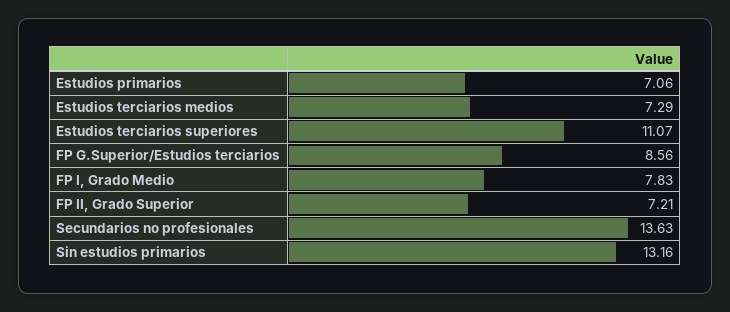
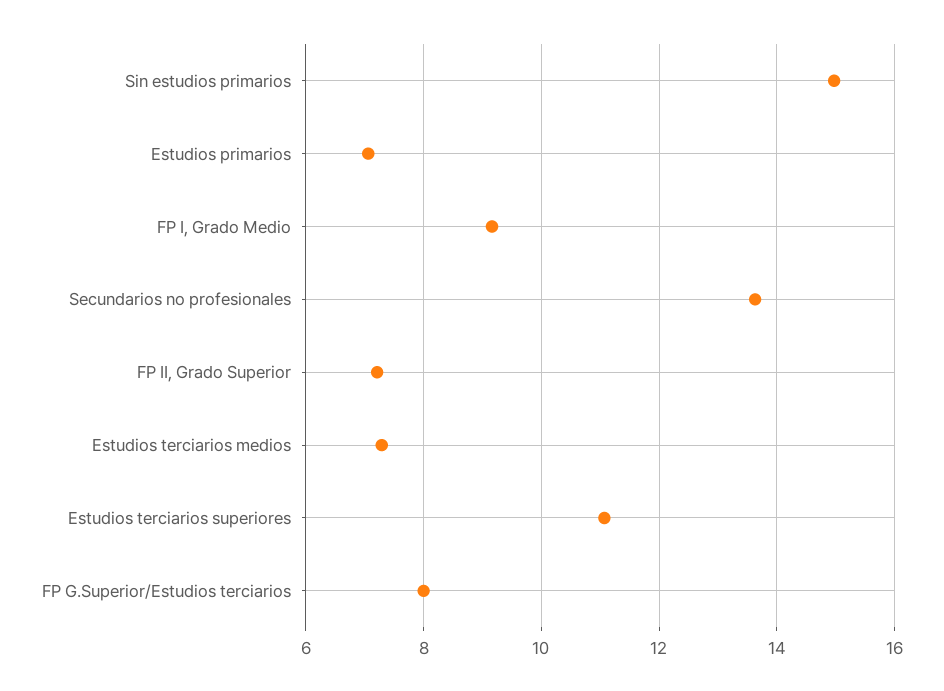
  {
    "Estudios primarios": 7.06,
    "Estudios terciarios medios": 7.29,
    "Estudios terciarios superiores": 11.07,
-   "FP G.Superior/Estudios terciarios": 8.56,
+   "FP G.Superior/Estudios terciarios": 8,
-   "FP I, Grado Medio": 7.83,
+   "FP I, Grado Medio": 9.2,
    "FP II, Grado Superior": 7.21,
    "Secundarios no profesionales": 13.63,
-   "Sin estudios primarios": 13.16
+   "Sin estudios primarios": 15
  }

